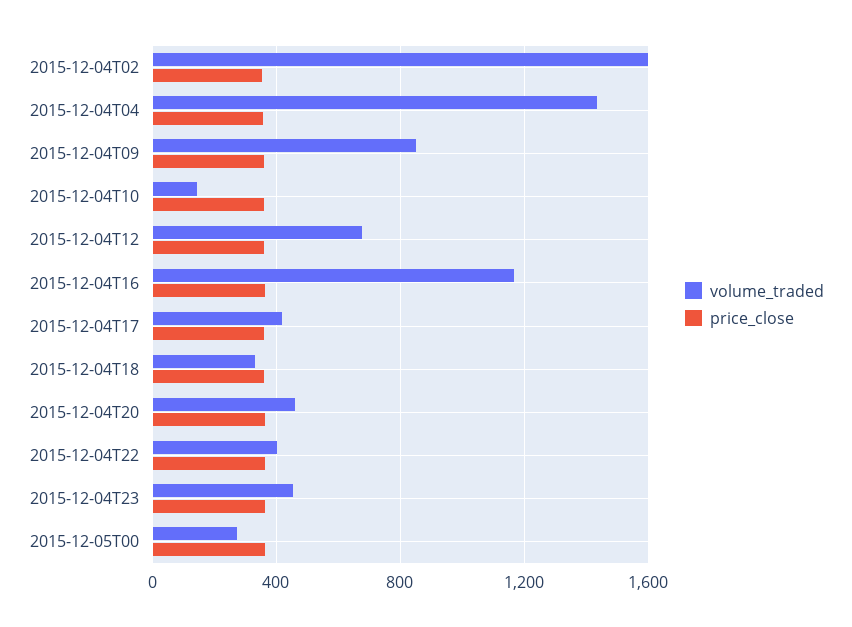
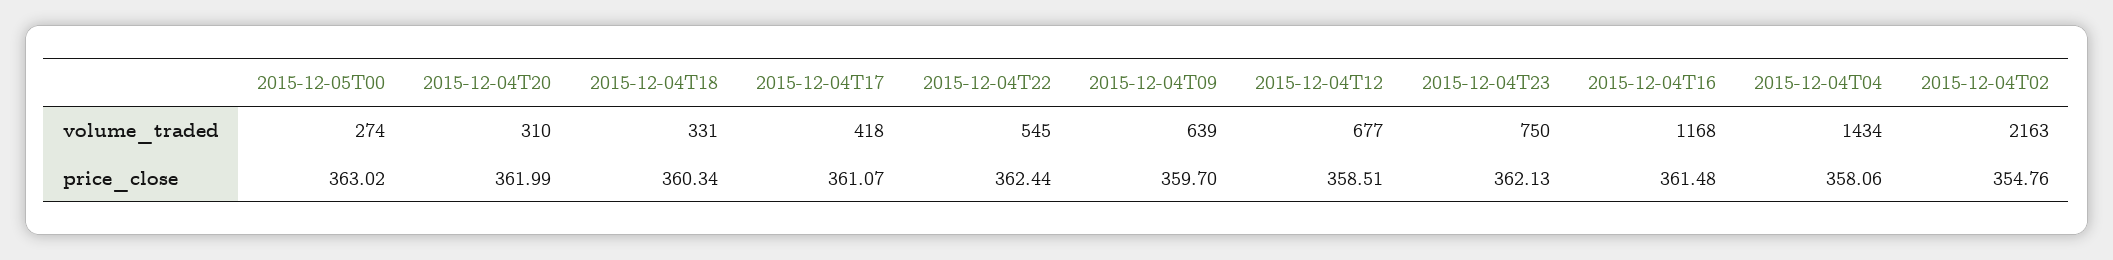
  {
    "volume_traded": {
-     "2015-12-04T02": 1600,
+     "2015-12-04T02": 2163,
      "2015-12-04T04": 1434,
-     "2015-12-04T09": 850,
+     "2015-12-04T09": 639,
-     "2015-12-04T10": 150,
      "2015-12-04T12": 677,
      "2015-12-04T16": 1168,
      "2015-12-04T17": 418,
      "2015-12-04T18": 331,
-     "2015-12-04T20": 450,
+     "2015-12-04T20": 310,
-     "2015-12-04T22": 400,
+     "2015-12-04T22": 545,
-     "2015-12-04T23": 450,
+     "2015-12-04T23": 750,
      "2015-12-05T00": 274
    },
    "price_close": {
      "2015-12-04T02": 354.76,
      "2015-12-04T04": 358.06,
      "2015-12-04T09": 359.7,
-     "2015-12-04T10": 350,
      "2015-12-04T12": 358.51,
      "2015-12-04T16": 361.48,
      "2015-12-04T17": 361.07,
      "2015-12-04T18": 360.34,
      "2015-12-04T20": 361.99,
      "2015-12-04T22": 362.44,
      "2015-12-04T23": 362.13,
      "2015-12-05T00": 363.02
    }
  }

